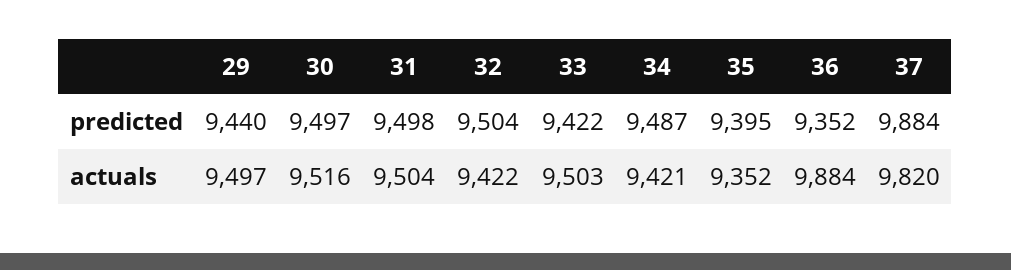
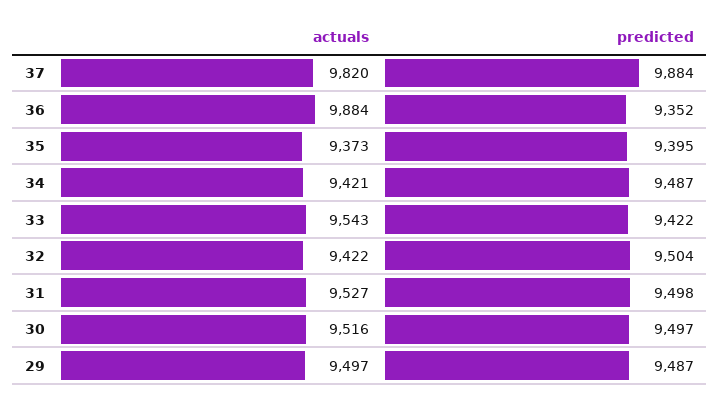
  {
    "29": {
-     "predicted": 9440,
+     "predicted": 9487,
      "actuals": 9497
    },
    "30": {
      "predicted": 9497,
      "actuals": 9516
    },
    "31": {
      "predicted": 9498,
-     "actuals": 9504
+     "actuals": 9527
    },
    "32": {
      "predicted": 9504,
      "actuals": 9422
    },
    "33": {
      "predicted": 9422,
-     "actuals": 9503
+     "actuals": 9543
    },
    "34": {
      "predicted": 9487,
      "actuals": 9421
    },
    "35": {
      "predicted": 9395,
-     "actuals": 9352
+     "actuals": 9373
    },
    "36": {
      "predicted": 9352,
      "actuals": 9884
    },
    "37": {
      "predicted": 9884,
      "actuals": 9820
    }
  }

